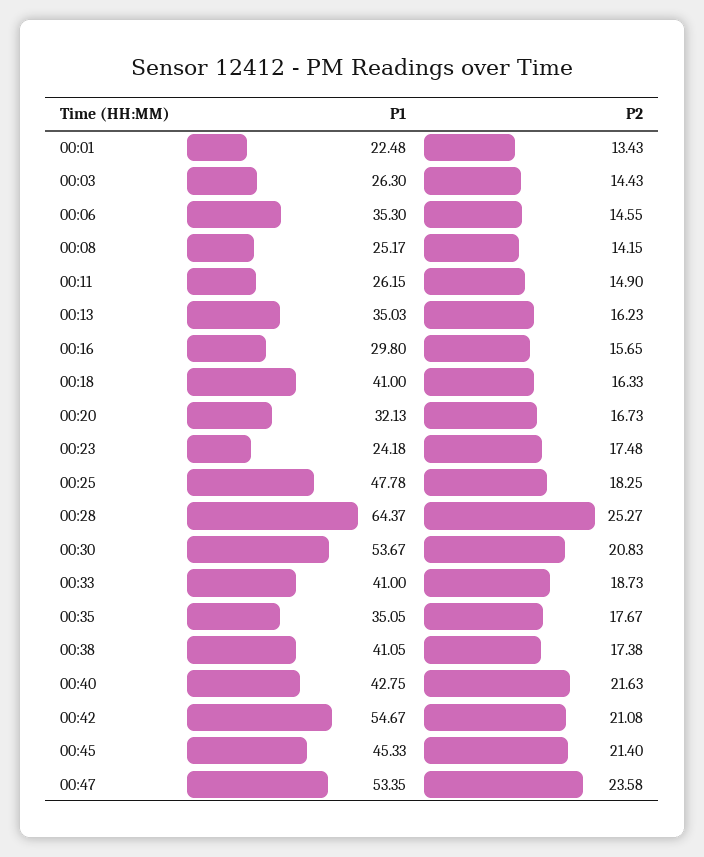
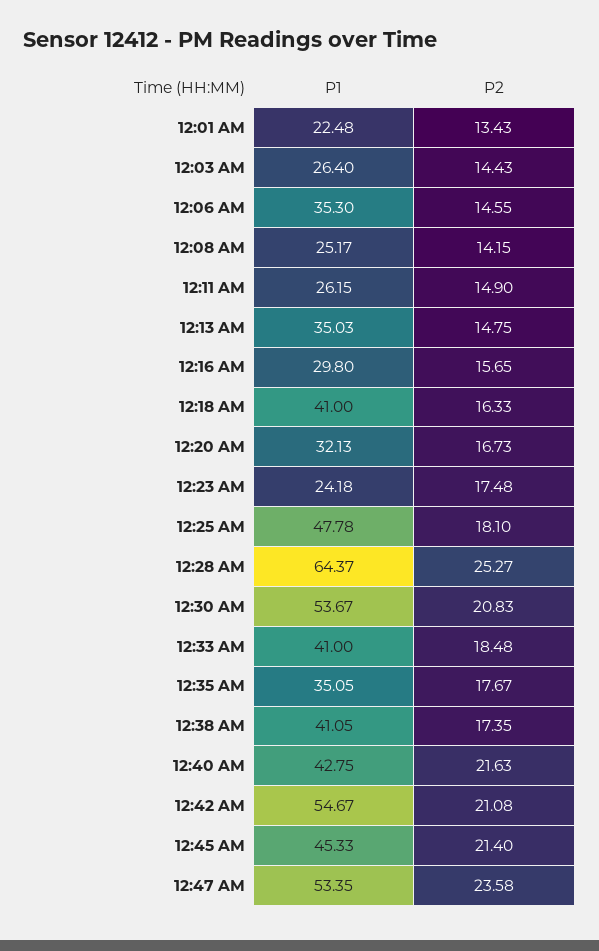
  {
    "P1": {
      "00:01": 22.48,
-     "00:03": 26.3,
+     "00:03": 26.4,
      "00:06": 35.3,
      "00:08": 25.17,
      "00:11": 26.15,
      "00:13": 35.03,
      "00:16": 29.8,
      "00:18": 41,
      "00:20": 32.13,
      "00:23": 24.18,
      "00:25": 47.78,
      "00:28": 64.37,
      "00:30": 53.67,
      "00:33": 41,
      "00:35": 35.05,
      "00:38": 41.05,
      "00:40": 42.75,
      "00:42": 54.67,
      "00:45": 45.33,
      "00:47": 53.35
    },
    "P2": {
      "00:01": 13.43,
      "00:03": 14.43,
      "00:06": 14.55,
      "00:08": 14.15,
      "00:11": 14.9,
-     "00:13": 16.23,
+     "00:13": 14.75,
      "00:16": 15.65,
      "00:18": 16.33,
      "00:20": 16.73,
      "00:23": 17.48,
-     "00:25": 18.25,
+     "00:25": 18.1,
      "00:28": 25.27,
      "00:30": 20.83,
-     "00:33": 18.73,
+     "00:33": 18.48,
      "00:35": 17.67,
-     "00:38": 17.38,
+     "00:38": 17.35,
      "00:40": 21.63,
      "00:42": 21.08,
      "00:45": 21.4,
      "00:47": 23.58
    }
  }

